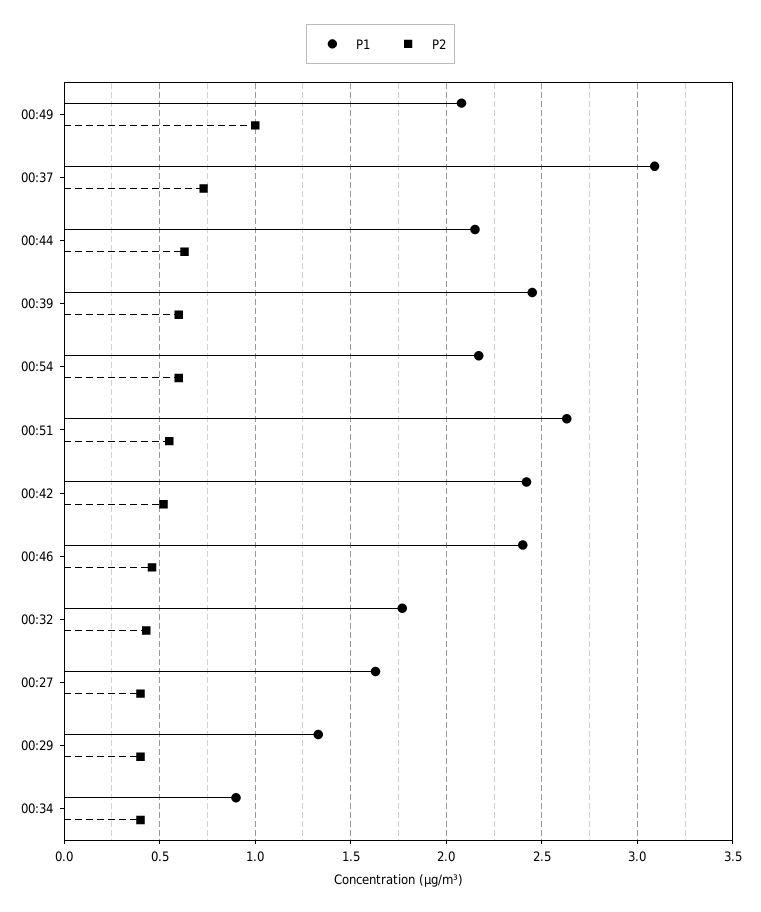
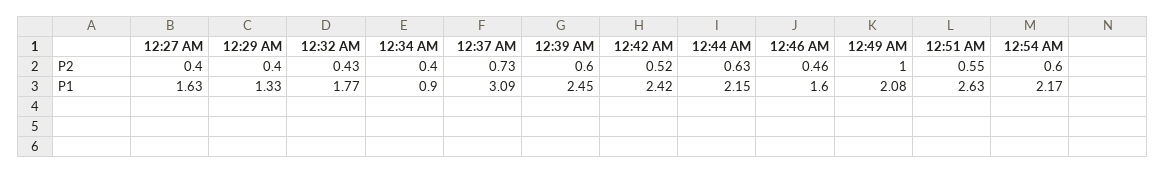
  {
    "P1": {
      "00:49": 2.08,
      "00:37": 3.09,
      "00:44": 2.15,
      "00:39": 2.45,
      "00:54": 2.17,
      "00:51": 2.63,
      "00:42": 2.42,
-     "00:46": 2.4,
+     "00:46": 1.6,
      "00:32": 1.77,
      "00:27": 1.63,
      "00:29": 1.33,
      "00:34": 0.9
    },
    "P2": {
      "00:49": 1,
      "00:37": 0.73,
      "00:44": 0.63,
      "00:39": 0.6,
      "00:54": 0.6,
      "00:51": 0.55,
      "00:42": 0.52,
      "00:46": 0.46,
      "00:32": 0.43,
      "00:27": 0.4,
      "00:29": 0.4,
      "00:34": 0.4
    }
  }

